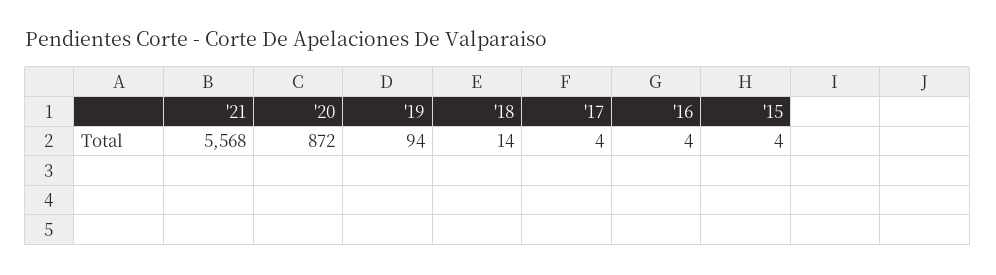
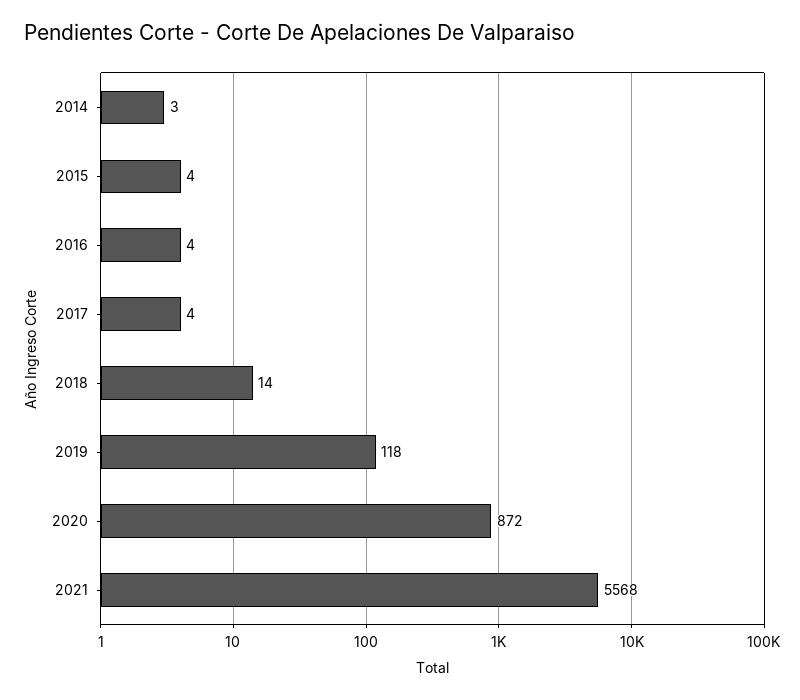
  {
    "'21": 5568,
    "'20": 872,
-   "'19": 94,
+   "'19": 118,
    "'18": 14,
    "'17": 4,
    "'16": 4,
-   "'15": 4
+   "'15": 4,
+   "2014": 3
  }

